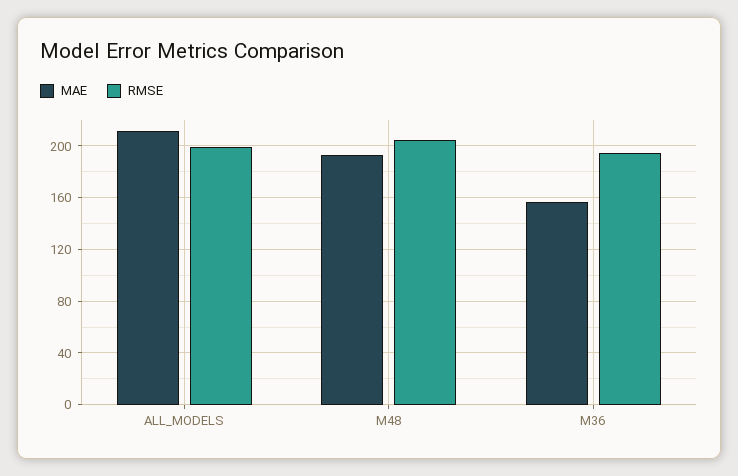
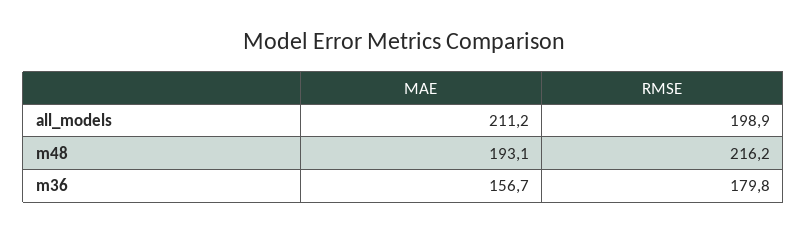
  {
    "MAE": {
      "ALL_MODELS": 211.2,
      "M48": 193.1,
      "M36": 156.7
    },
    "RMSE": {
      "ALL_MODELS": 198.9,
-     "M48": 205,
+     "M48": 216.2,
-     "M36": 195
+     "M36": 179.8
    }
  }

